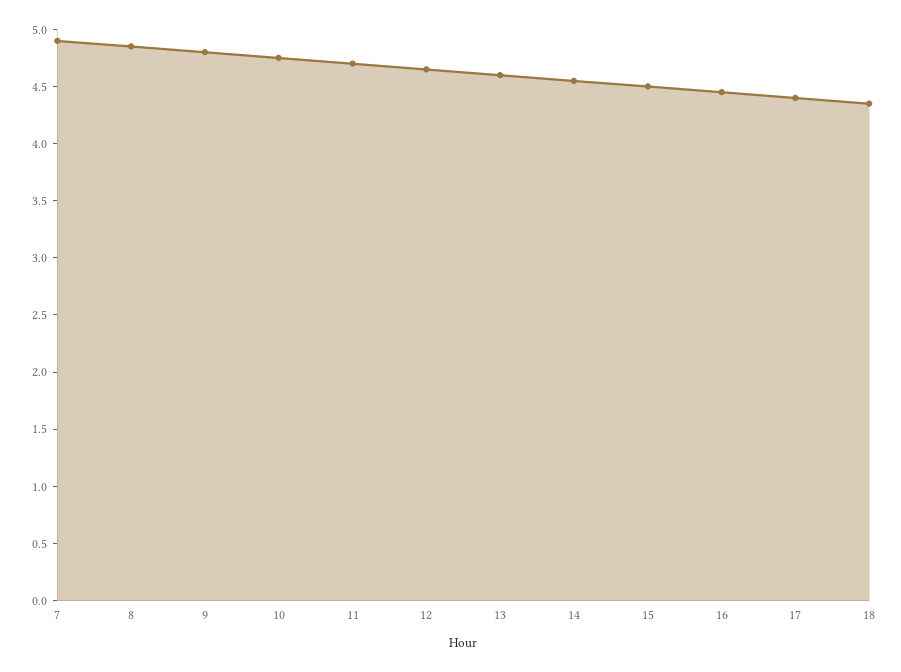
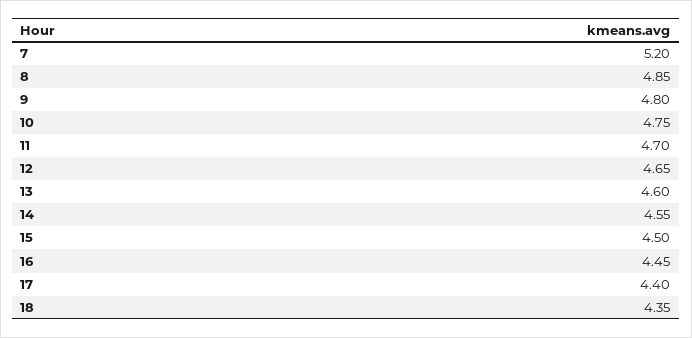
  {
-   "7": 4.9,
+   "7": 5.2,
    "8": 4.85,
    "9": 4.8,
    "10": 4.75,
    "11": 4.7,
    "12": 4.65,
    "13": 4.6,
    "14": 4.55,
    "15": 4.5,
    "16": 4.45,
    "17": 4.4,
    "18": 4.35
  }

